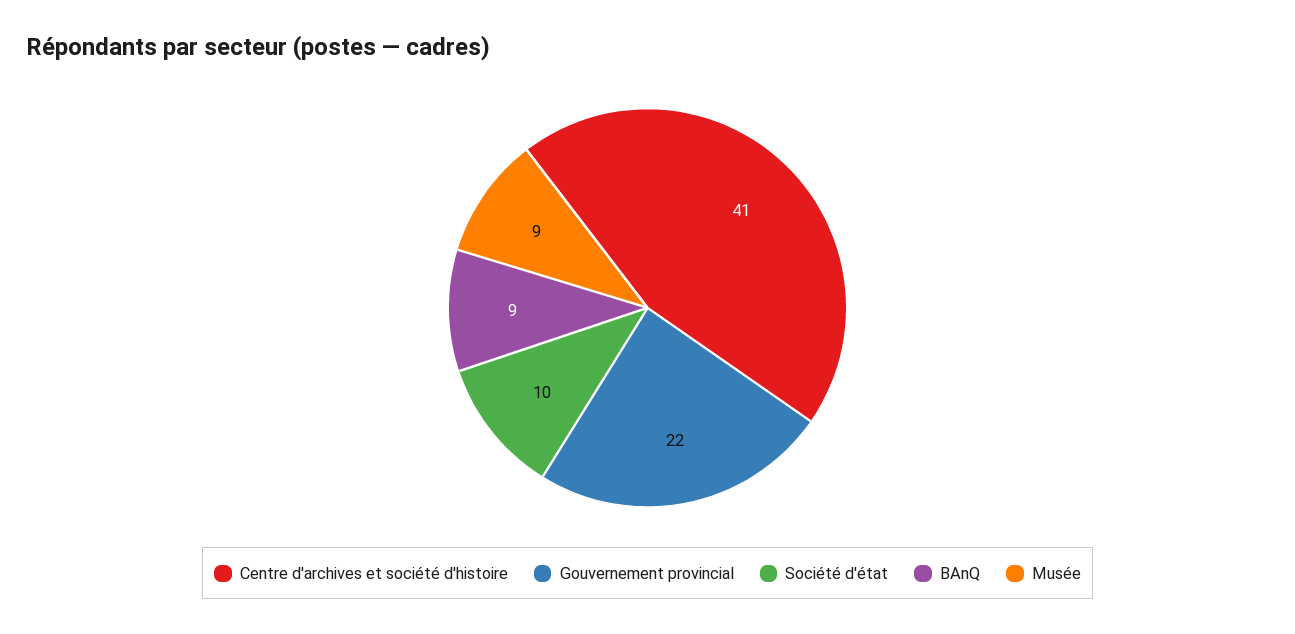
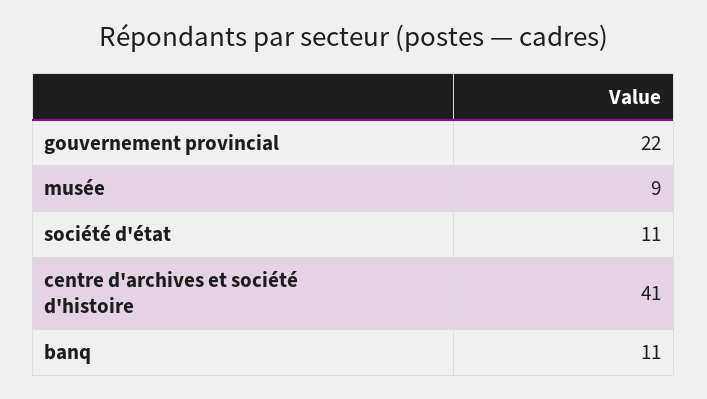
  {
    "Centre d'archives et société d'histoire": 41,
    "Gouvernement provincial": 22,
-   "Société d'état": 10,
+   "Société d'état": 11,
-   "BAnQ": 9,
+   "BAnQ": 11,
    "Musée": 9
  }

